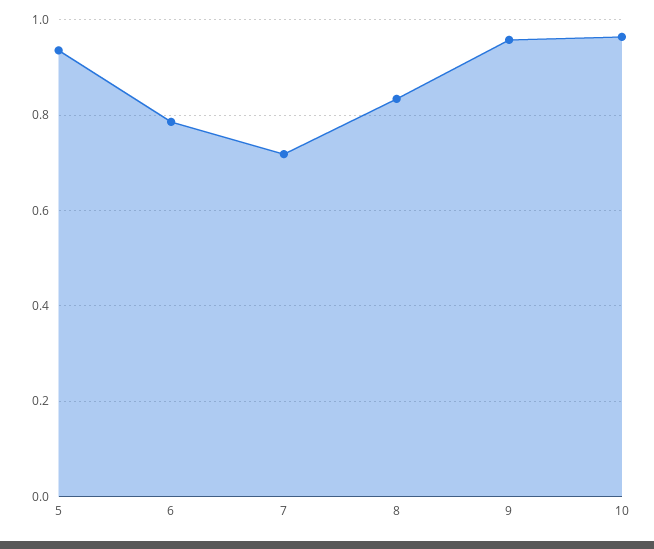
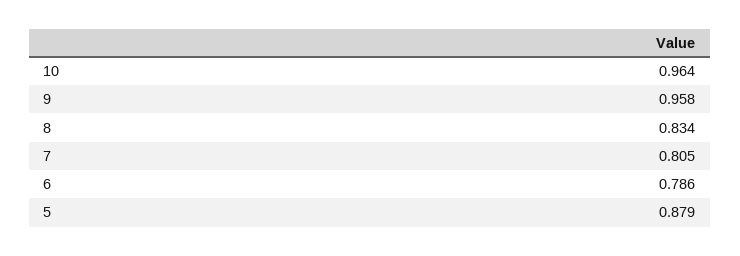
  {
-   "5": 0.94,
+   "5": 0.879,
    "6": 0.786,
-   "7": 0.72,
+   "7": 0.805,
    "8": 0.834,
    "9": 0.958,
    "10": 0.964
  }

